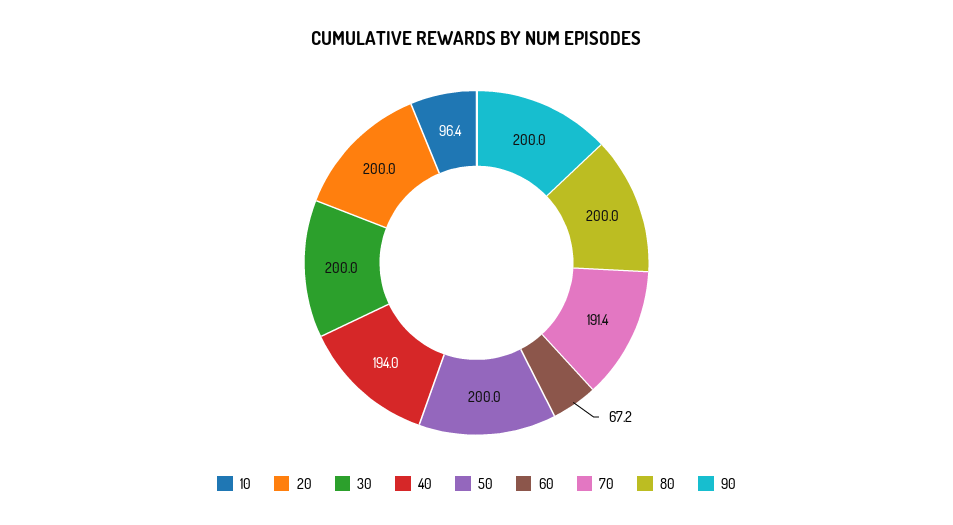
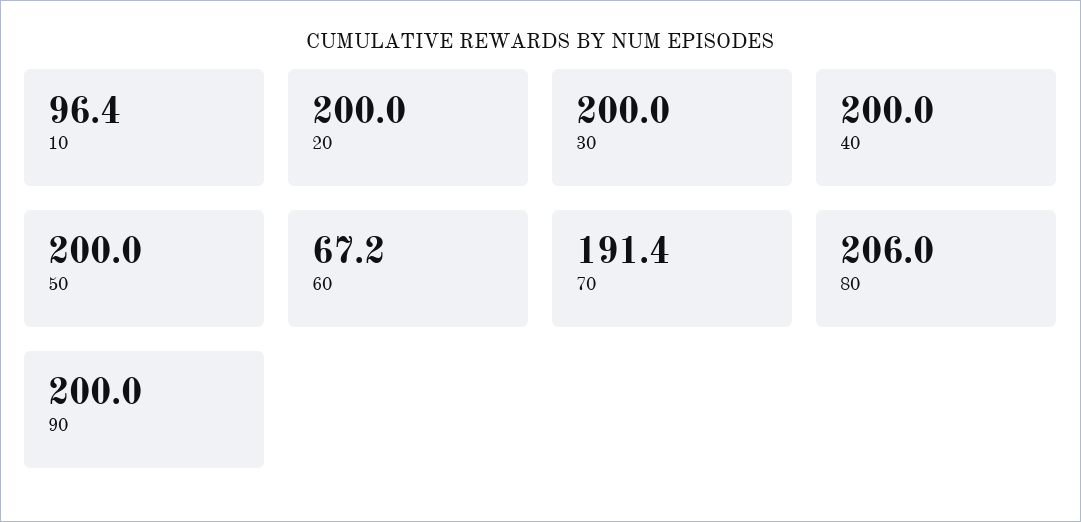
  {
    "10": 96.4,
    "20": 200,
    "30": 200,
-   "40": 194,
+   "40": 200,
    "50": 200,
    "60": 67.2,
    "70": 191.4,
-   "80": 200,
+   "80": 206,
    "90": 200
  }

